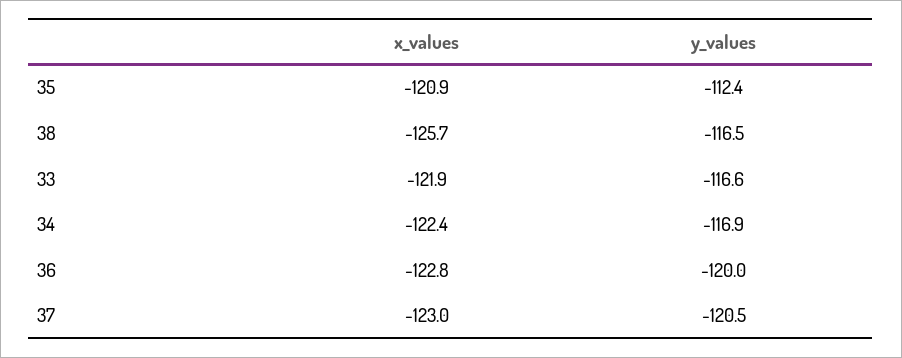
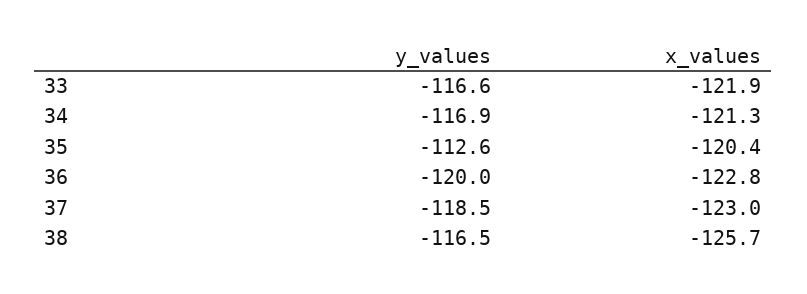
  {
    "x_values": {
-     "35": -120.9,
+     "35": -120.4,
      "38": -125.7,
      "33": -121.9,
-     "34": -122.4,
+     "34": -121.3,
      "36": -122.8,
      "37": -123
    },
    "y_values": {
-     "35": -112.4,
+     "35": -112.6,
      "38": -116.5,
      "33": -116.6,
      "34": -116.9,
      "36": -120,
-     "37": -120.5
+     "37": -118.5
    }
  }

